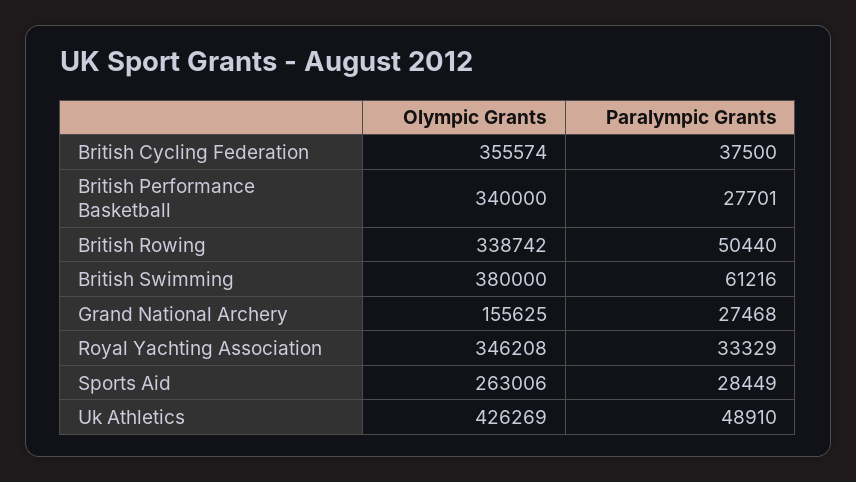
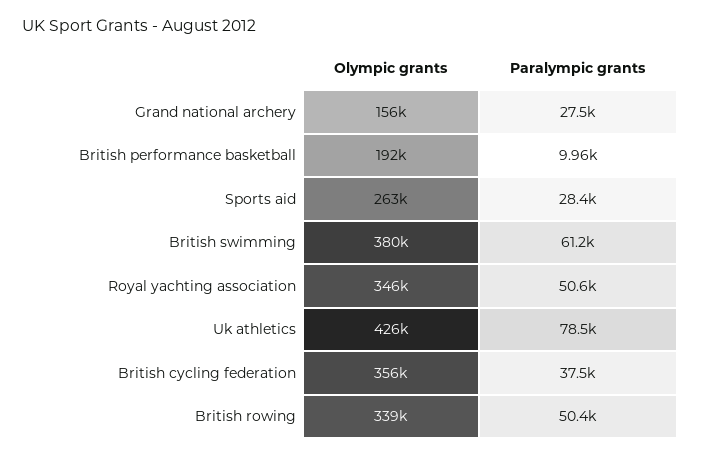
  {
    "Olympic Grants": {
      "British Cycling Federation": 355574,
-     "British Performance Basketball": 340000,
+     "British Performance Basketball": 192000,
      "British Rowing": 338742,
      "British Swimming": 380000,
      "Grand National Archery": 155625,
      "Royal Yachting Association": 346208,
      "Sports Aid": 263006,
      "Uk Athletics": 426269
    },
    "Paralympic Grants": {
      "British Cycling Federation": 37500,
-     "British Performance Basketball": 27701,
+     "British Performance Basketball": 9960,
      "British Rowing": 50440,
      "British Swimming": 61216,
      "Grand National Archery": 27468,
-     "Royal Yachting Association": 33329,
+     "Royal Yachting Association": 50600,
      "Sports Aid": 28449,
-     "Uk Athletics": 48910
+     "Uk Athletics": 78500
    }
  }

